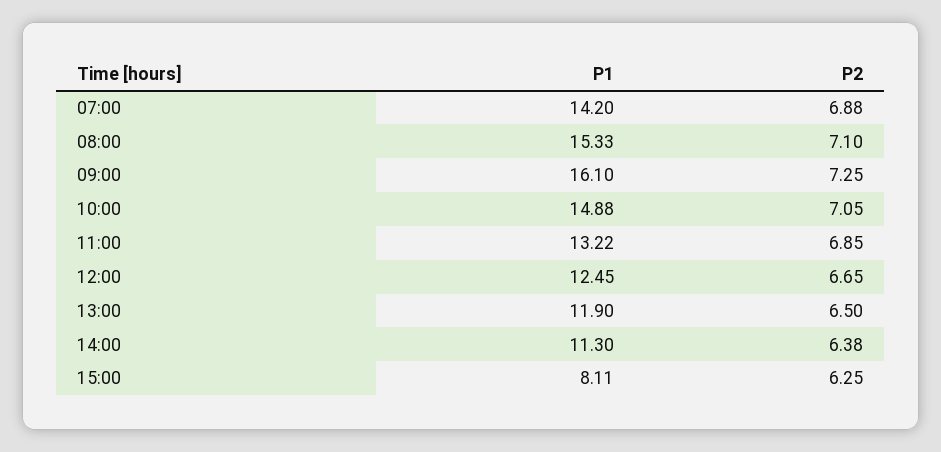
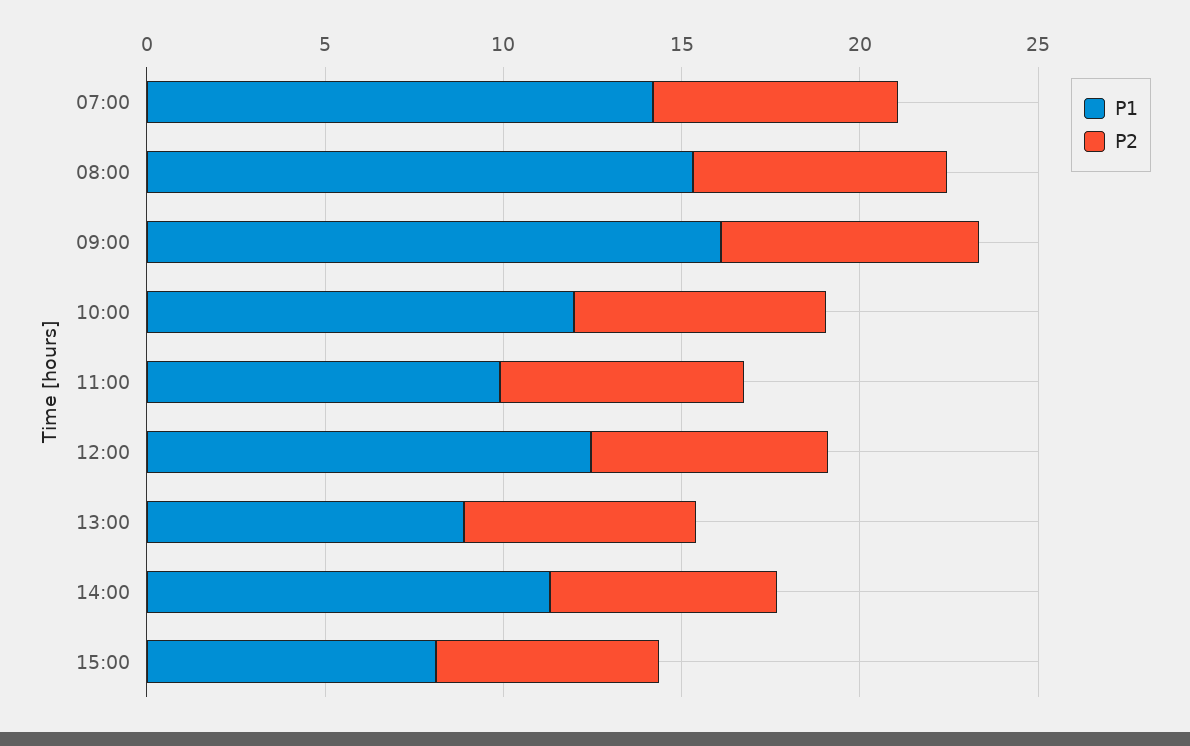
  {
    "P1": {
      "07:00": 14.2,
      "08:00": 15.33,
      "09:00": 16.1,
-     "10:00": 14.88,
+     "10:00": 12,
-     "11:00": 13.22,
+     "11:00": 10,
      "12:00": 12.45,
-     "13:00": 11.9,
+     "13:00": 9,
      "14:00": 11.3,
      "15:00": 8.11
    },
    "P2": {
      "07:00": 6.88,
      "08:00": 7.1,
      "09:00": 7.25,
      "10:00": 7.05,
      "11:00": 6.85,
      "12:00": 6.65,
      "13:00": 6.5,
      "14:00": 6.38,
      "15:00": 6.25
    }
  }

